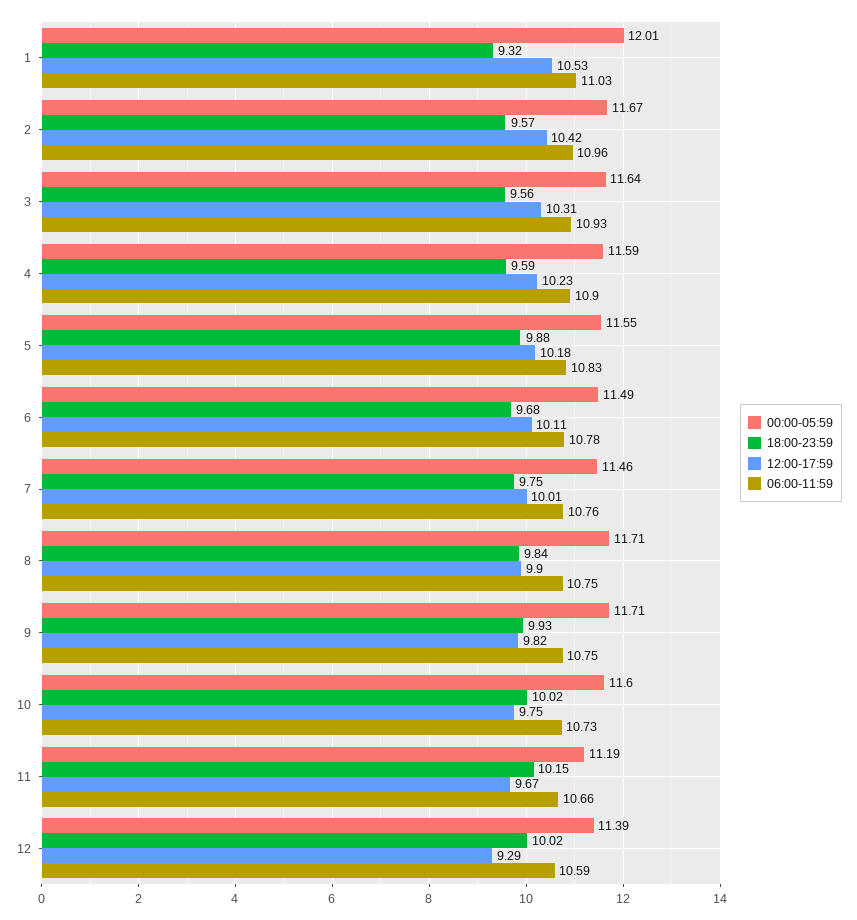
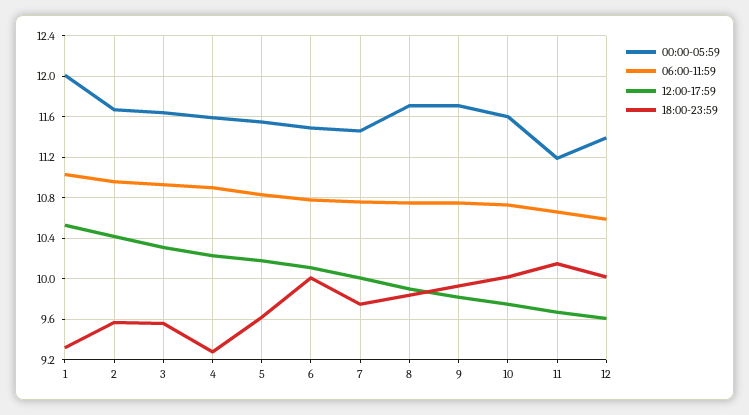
  {
    "00:00-05:59": {
      "1": 12.01,
      "2": 11.67,
      "3": 11.64,
      "4": 11.59,
      "5": 11.55,
      "6": 11.49,
      "7": 11.46,
      "8": 11.71,
      "9": 11.71,
      "10": 11.6,
      "11": 11.19,
      "12": 11.39
    },
    "18:00-23:59": {
      "1": 9.32,
      "2": 9.57,
      "3": 9.56,
-     "4": 9.59,
+     "4": 9.3,
-     "5": 9.88,
+     "5": 9.6,
-     "6": 9.68,
+     "6": 10,
      "7": 9.75,
      "8": 9.84,
      "9": 9.93,
      "10": 10.02,
      "11": 10.15,
      "12": 10.02
    },
    "12:00-17:59": {
      "1": 10.53,
      "2": 10.42,
      "3": 10.31,
      "4": 10.23,
      "5": 10.18,
      "6": 10.11,
      "7": 10.01,
      "8": 9.9,
      "9": 9.82,
      "10": 9.75,
      "11": 9.67,
-     "12": 9.29
+     "12": 9.6
    },
    "06:00-11:59": {
      "1": 11.03,
      "2": 10.96,
      "3": 10.93,
      "4": 10.9,
      "5": 10.83,
      "6": 10.78,
      "7": 10.76,
      "8": 10.75,
      "9": 10.75,
      "10": 10.73,
      "11": 10.66,
      "12": 10.59
    }
  }

